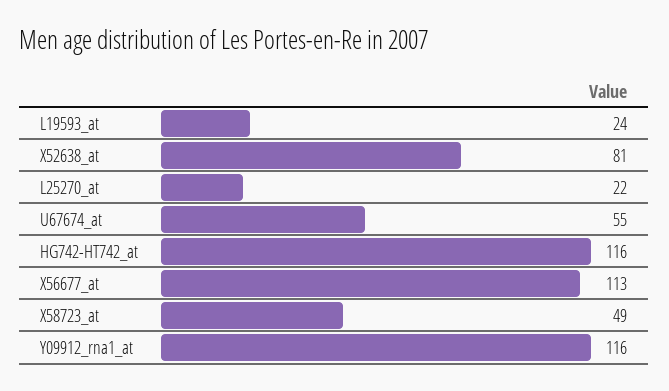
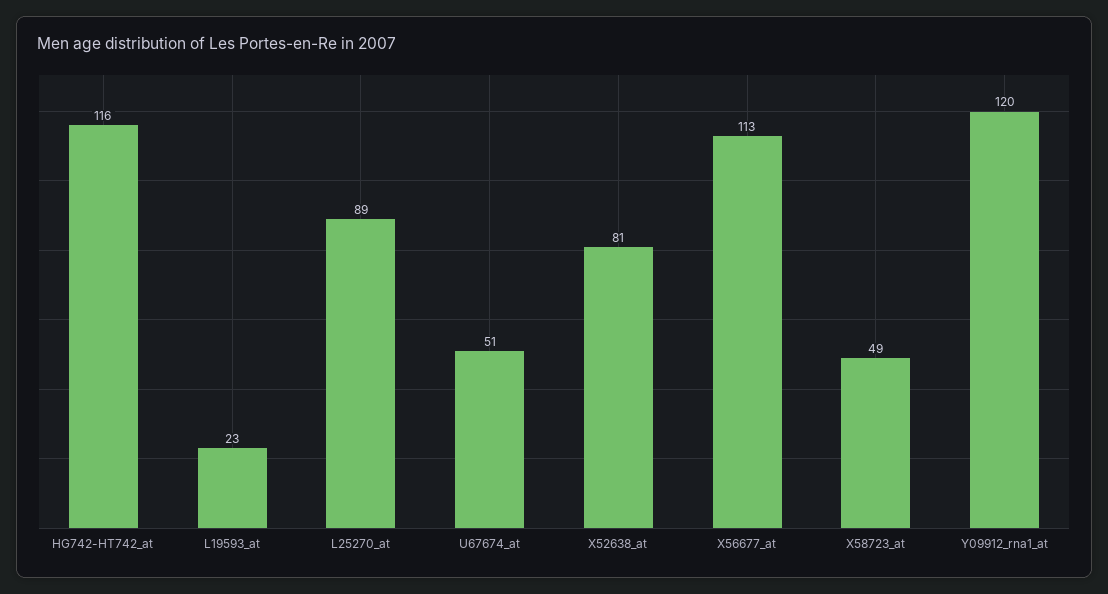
  {
-   "L19593_at": 24,
+   "L19593_at": 23,
    "X52638_at": 81,
-   "L25270_at": 22,
+   "L25270_at": 89,
-   "U67674_at": 55,
+   "U67674_at": 51,
    "HG742-HT742_at": 116,
    "X56677_at": 113,
    "X58723_at": 49,
-   "Y09912_rna1_at": 116
+   "Y09912_rna1_at": 120
  }

